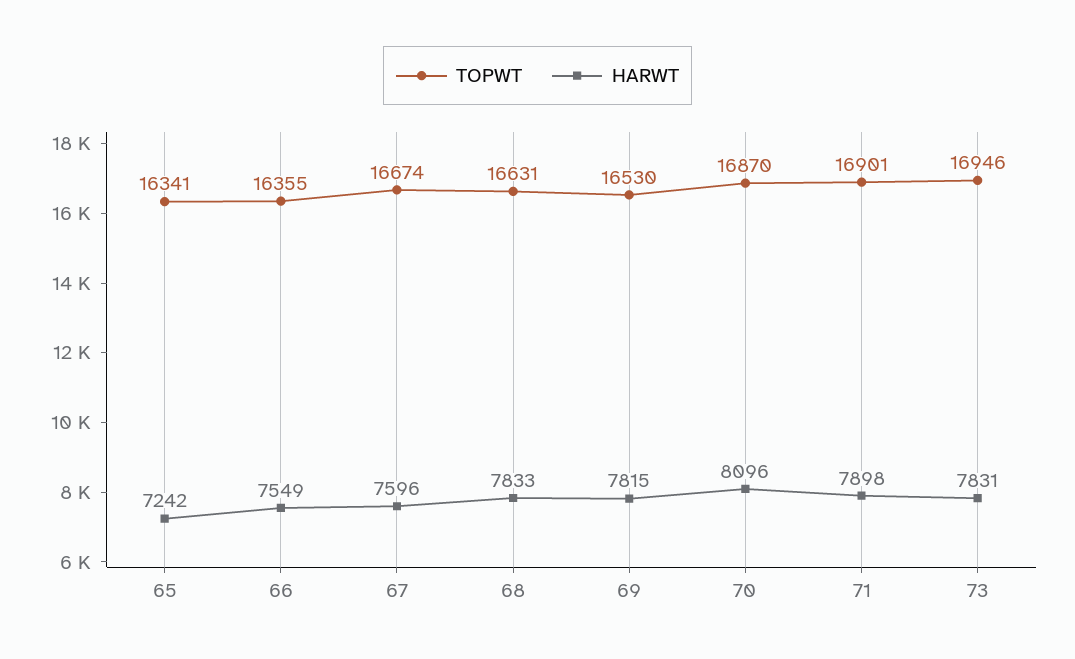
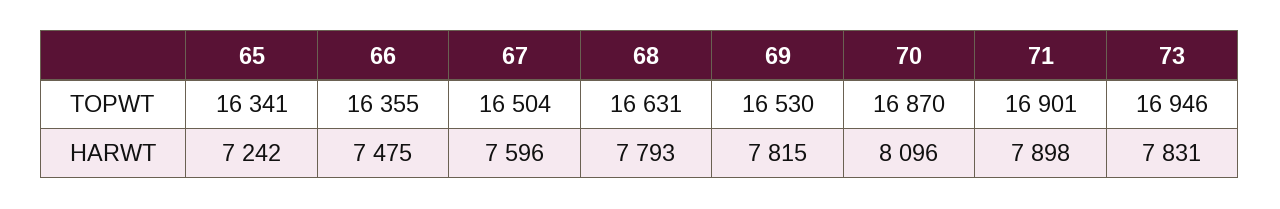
  {
    "TOPWT": {
      "65": 16341,
      "66": 16355,
-     "67": 16674,
+     "67": 16504,
      "68": 16631,
      "69": 16530,
      "70": 16870,
      "71": 16901,
      "73": 16946
    },
    "HARWT": {
      "65": 7242,
-     "66": 7549,
+     "66": 7475,
      "67": 7596,
-     "68": 7833,
+     "68": 7793,
      "69": 7815,
      "70": 8096,
      "71": 7898,
      "73": 7831
    }
  }

